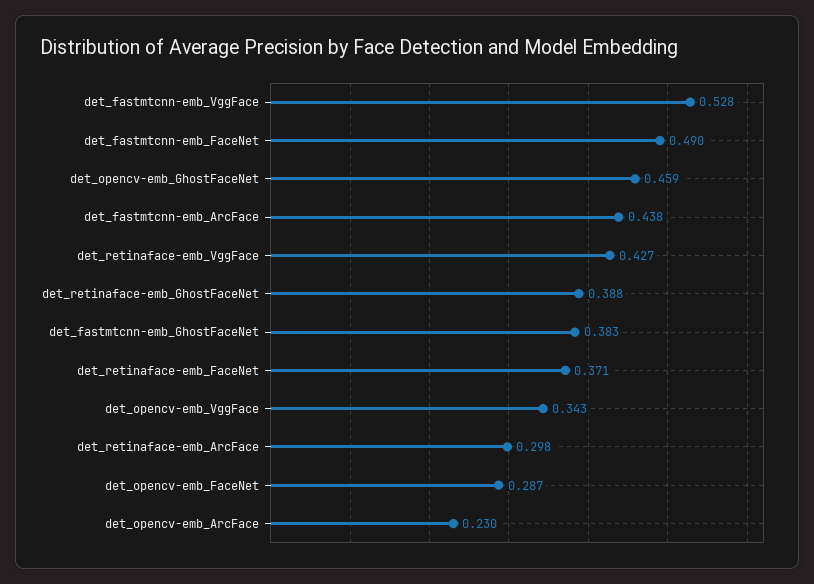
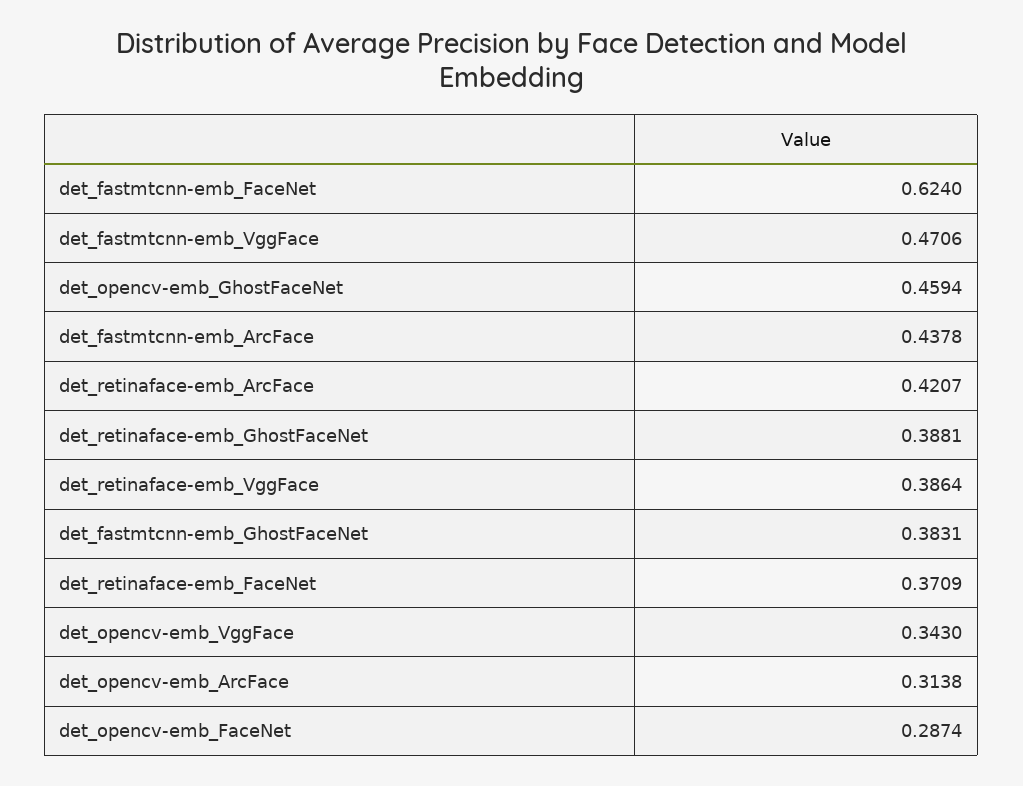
  {
-   "det_fastmtcnn-emb_VggFace": 0.528,
+   "det_fastmtcnn-emb_VggFace": 0.4706,
-   "det_fastmtcnn-emb_FaceNet": 0.49,
+   "det_fastmtcnn-emb_FaceNet": 0.624,
    "det_opencv-emb_GhostFaceNet": 0.4594,
    "det_fastmtcnn-emb_ArcFace": 0.4378,
-   "det_retinaface-emb_VggFace": 0.427,
+   "det_retinaface-emb_VggFace": 0.3864,
    "det_retinaface-emb_GhostFaceNet": 0.3881,
    "det_fastmtcnn-emb_GhostFaceNet": 0.3831,
    "det_retinaface-emb_FaceNet": 0.3709,
    "det_opencv-emb_VggFace": 0.343,
-   "det_retinaface-emb_ArcFace": 0.298,
+   "det_retinaface-emb_ArcFace": 0.4207,
    "det_opencv-emb_FaceNet": 0.2874,
-   "det_opencv-emb_ArcFace": 0.23
+   "det_opencv-emb_ArcFace": 0.3138
  }

